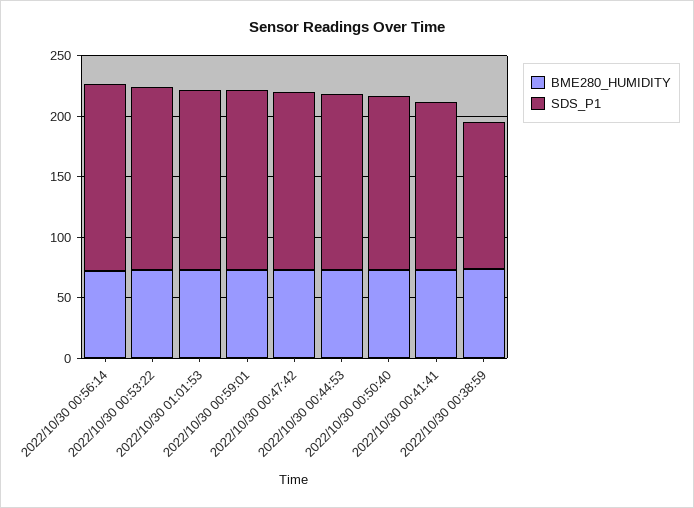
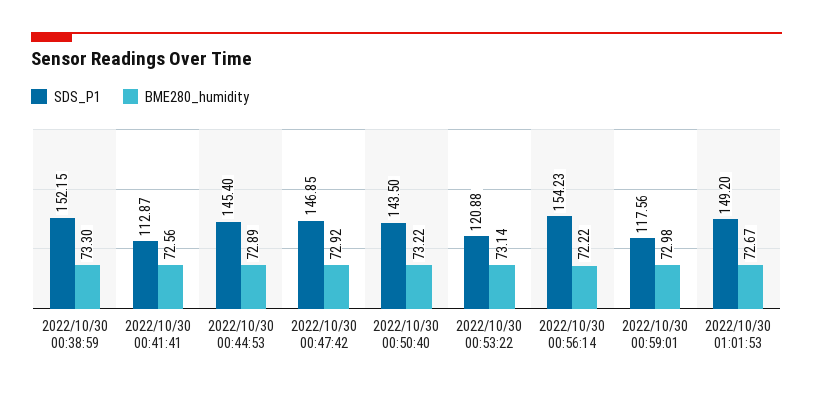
  {
    "BME280_HUMIDITY": {
      "2022/10/30 00:56:14": 72.22,
      "2022/10/30 00:53:22": 73.14,
      "2022/10/30 01:01:53": 72.67,
      "2022/10/30 00:59:01": 72.98,
      "2022/10/30 00:47:42": 72.92,
      "2022/10/30 00:44:53": 72.89,
      "2022/10/30 00:50:40": 73.22,
      "2022/10/30 00:41:41": 72.56,
      "2022/10/30 00:38:59": 73.3
    },
    "SDS_P1": {
      "2022/10/30 00:56:14": 154.23,
-     "2022/10/30 00:53:22": 150,
+     "2022/10/30 00:53:22": 120.88,
      "2022/10/30 01:01:53": 149.2,
-     "2022/10/30 00:59:01": 150,
+     "2022/10/30 00:59:01": 117.56,
      "2022/10/30 00:47:42": 146.85,
      "2022/10/30 00:44:53": 145.4,
      "2022/10/30 00:50:40": 143.5,
-     "2022/10/30 00:41:41": 140,
+     "2022/10/30 00:41:41": 112.87,
-     "2022/10/30 00:38:59": 120
+     "2022/10/30 00:38:59": 152.15
    }
  }

